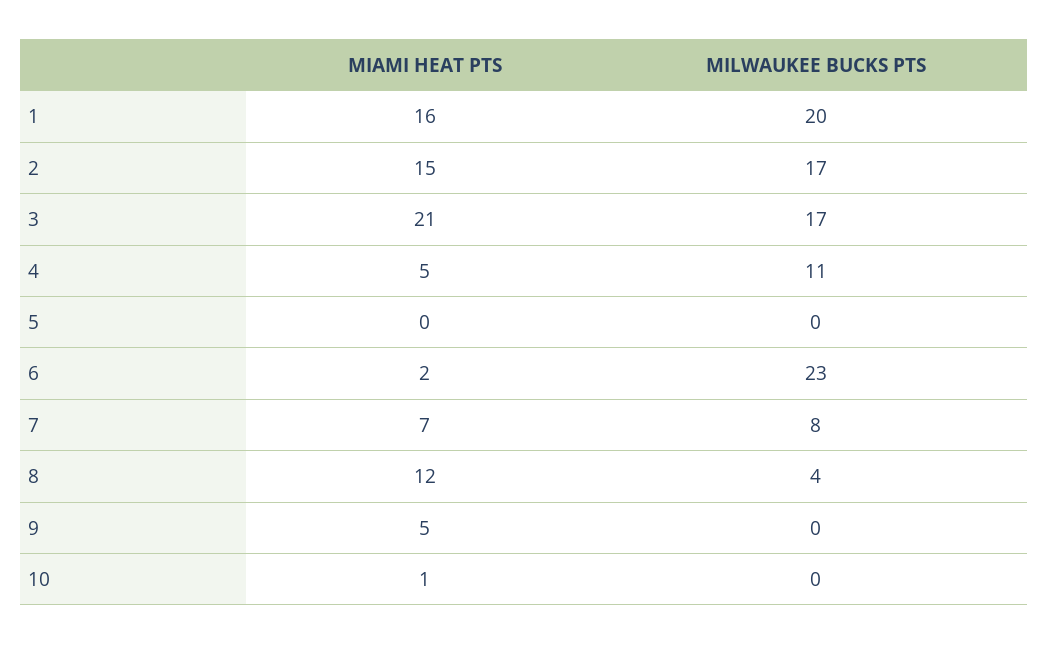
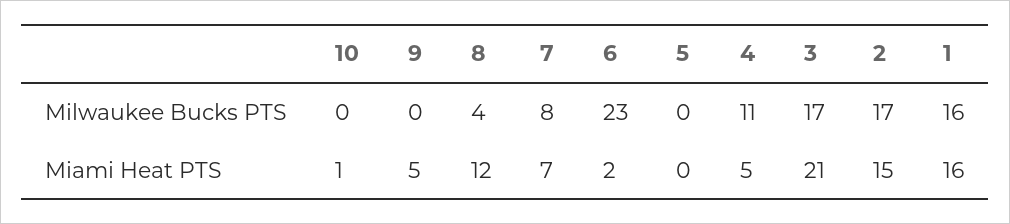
  {
    "MIAMI HEAT PTS": {
      "1": 16,
      "2": 15,
      "3": 21,
      "4": 5,
      "5": 0,
      "6": 2,
      "7": 7,
      "8": 12,
      "9": 5,
      "10": 1
    },
    "MILWAUKEE BUCKS PTS": {
-     "1": 20,
+     "1": 16,
      "2": 17,
      "3": 17,
      "4": 11,
      "5": 0,
      "6": 23,
      "7": 8,
      "8": 4,
      "9": 0,
      "10": 0
    }
  }

